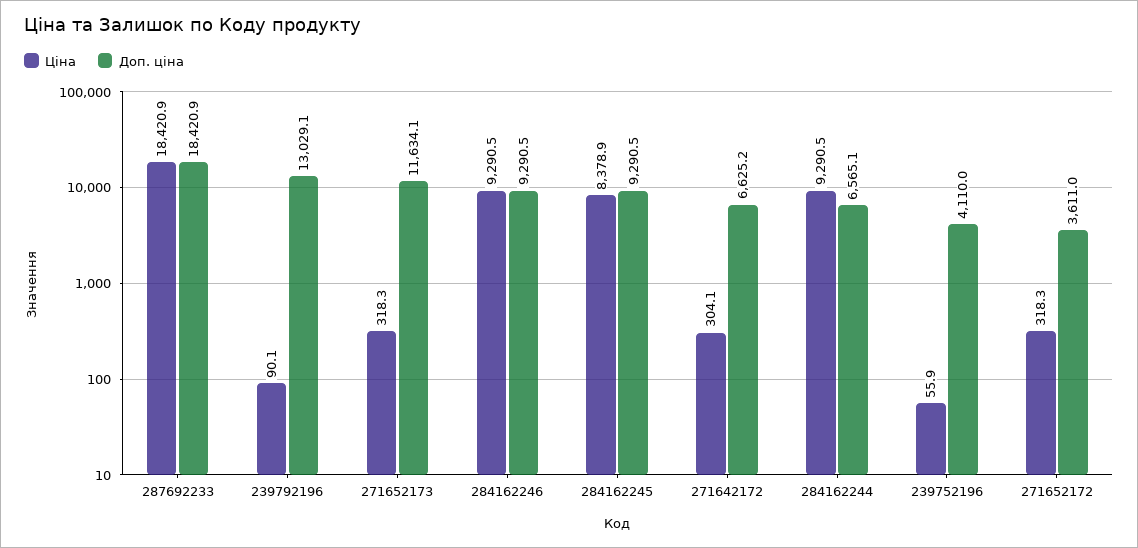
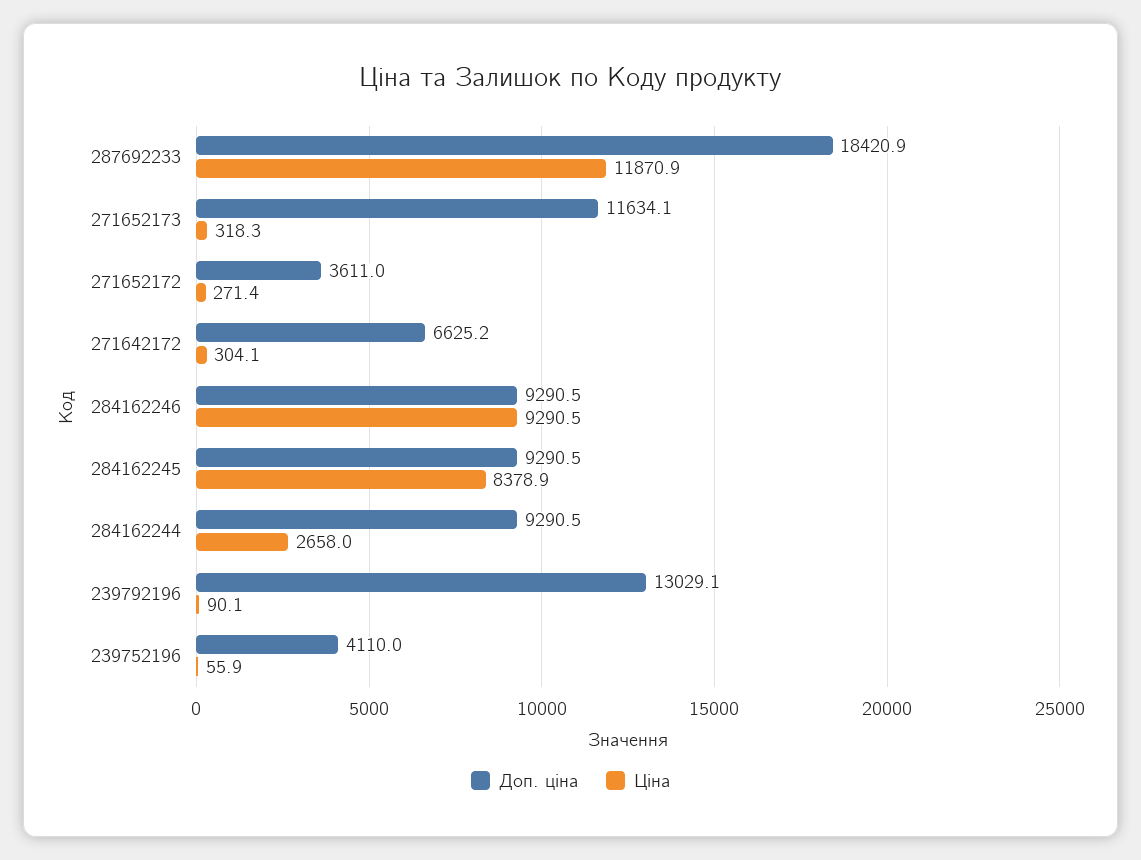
  {
    "Ціна": {
-     "287692233": 18420.9,
+     "287692233": 11870.9,
      "239792196": 90.1,
      "271652173": 318.3,
      "284162246": 9290.5,
      "284162245": 8378.9,
      "271642172": 304.1,
-     "284162244": 9290.5,
+     "284162244": 2658,
      "239752196": 55.9,
-     "271652172": 318.3
+     "271652172": 271.4
    },
    "Доп. ціна": {
      "287692233": 18420.9,
      "239792196": 13029.1,
      "271652173": 11634.1,
      "284162246": 9290.5,
      "284162245": 9290.5,
      "271642172": 6625.2,
-     "284162244": 6565.1,
+     "284162244": 9290.5,
      "239752196": 4110,
      "271652172": 3611
    }
  }

